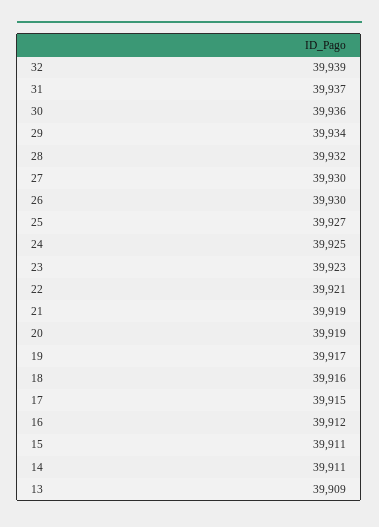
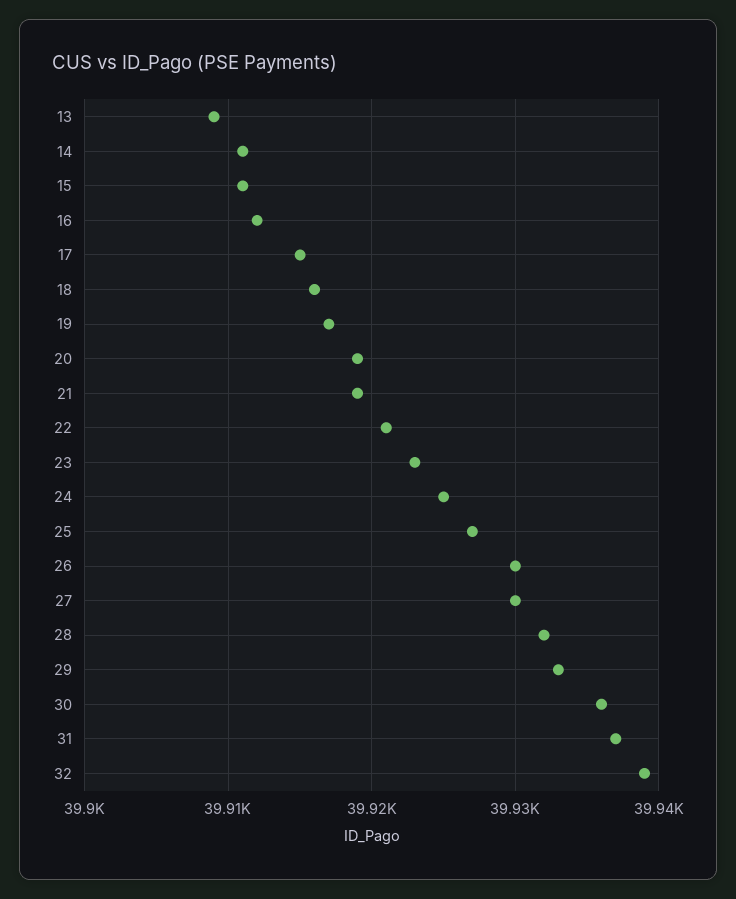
  {
    "32": 39939,
    "31": 39937,
    "30": 39936,
-   "29": 39934,
+   "29": 39933,
    "28": 39932,
    "27": 39930,
    "26": 39930,
    "25": 39927,
    "24": 39925,
    "23": 39923,
    "22": 39921,
    "21": 39919,
    "20": 39919,
    "19": 39917,
    "18": 39916,
    "17": 39915,
    "16": 39912,
    "15": 39911,
    "14": 39911,
    "13": 39909
  }

